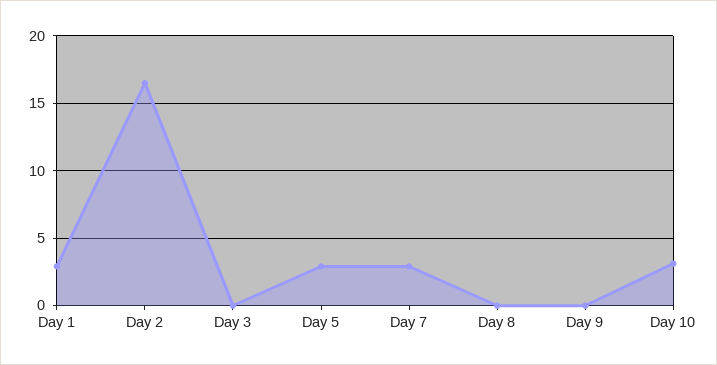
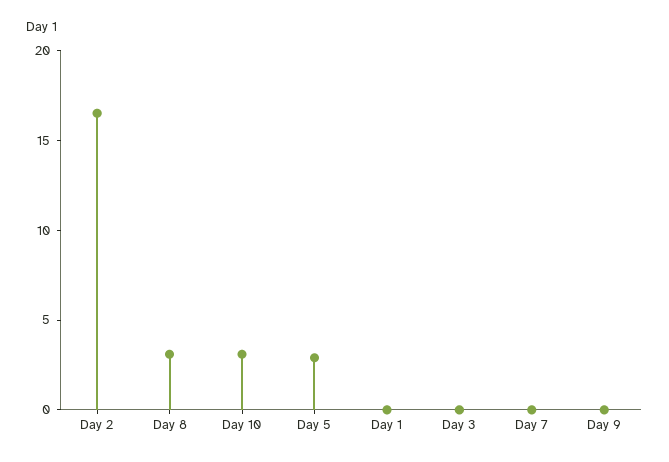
  {
-   "Day 1": 3,
+   "Day 1": 0,
    "Day 2": 16.5,
    "Day 3": 0,
    "Day 5": 3,
-   "Day 7": 3,
+   "Day 7": 0,
-   "Day 8": 0,
+   "Day 8": 3,
    "Day 9": 0,
    "Day 10": 3
  }

